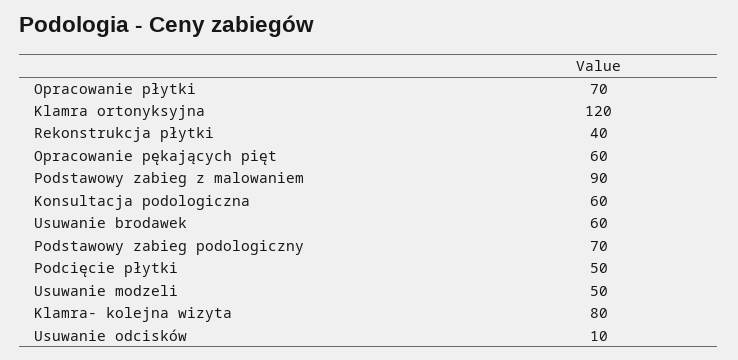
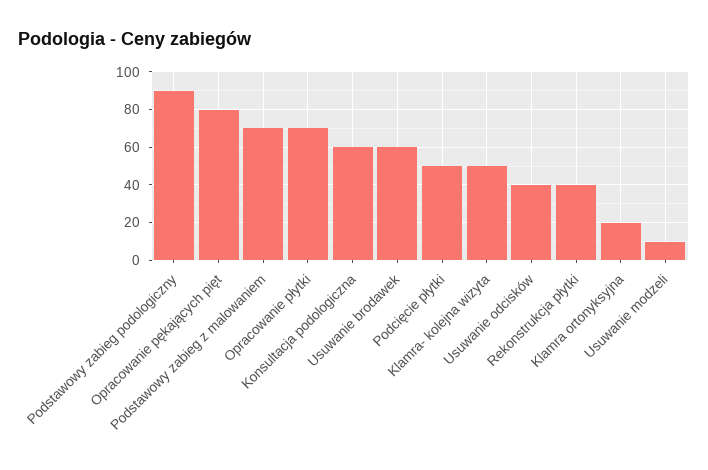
  {
    "Opracowanie płytki": 70,
-   "Klamra ortonyksyjna": 120,
+   "Klamra ortonyksyjna": 20,
    "Rekonstrukcja płytki": 40,
-   "Opracowanie pękających pięt": 60,
+   "Opracowanie pękających pięt": 80,
-   "Podstawowy zabieg z malowaniem": 90,
+   "Podstawowy zabieg z malowaniem": 70,
    "Konsultacja podologiczna": 60,
    "Usuwanie brodawek": 60,
-   "Podstawowy zabieg podologiczny": 70,
+   "Podstawowy zabieg podologiczny": 90,
    "Podcięcie płytki": 50,
-   "Usuwanie modzeli": 50,
+   "Usuwanie modzeli": 10,
-   "Klamra- kolejna wizyta": 80,
+   "Klamra- kolejna wizyta": 50,
-   "Usuwanie odcisków": 10
+   "Usuwanie odcisków": 40
  }

